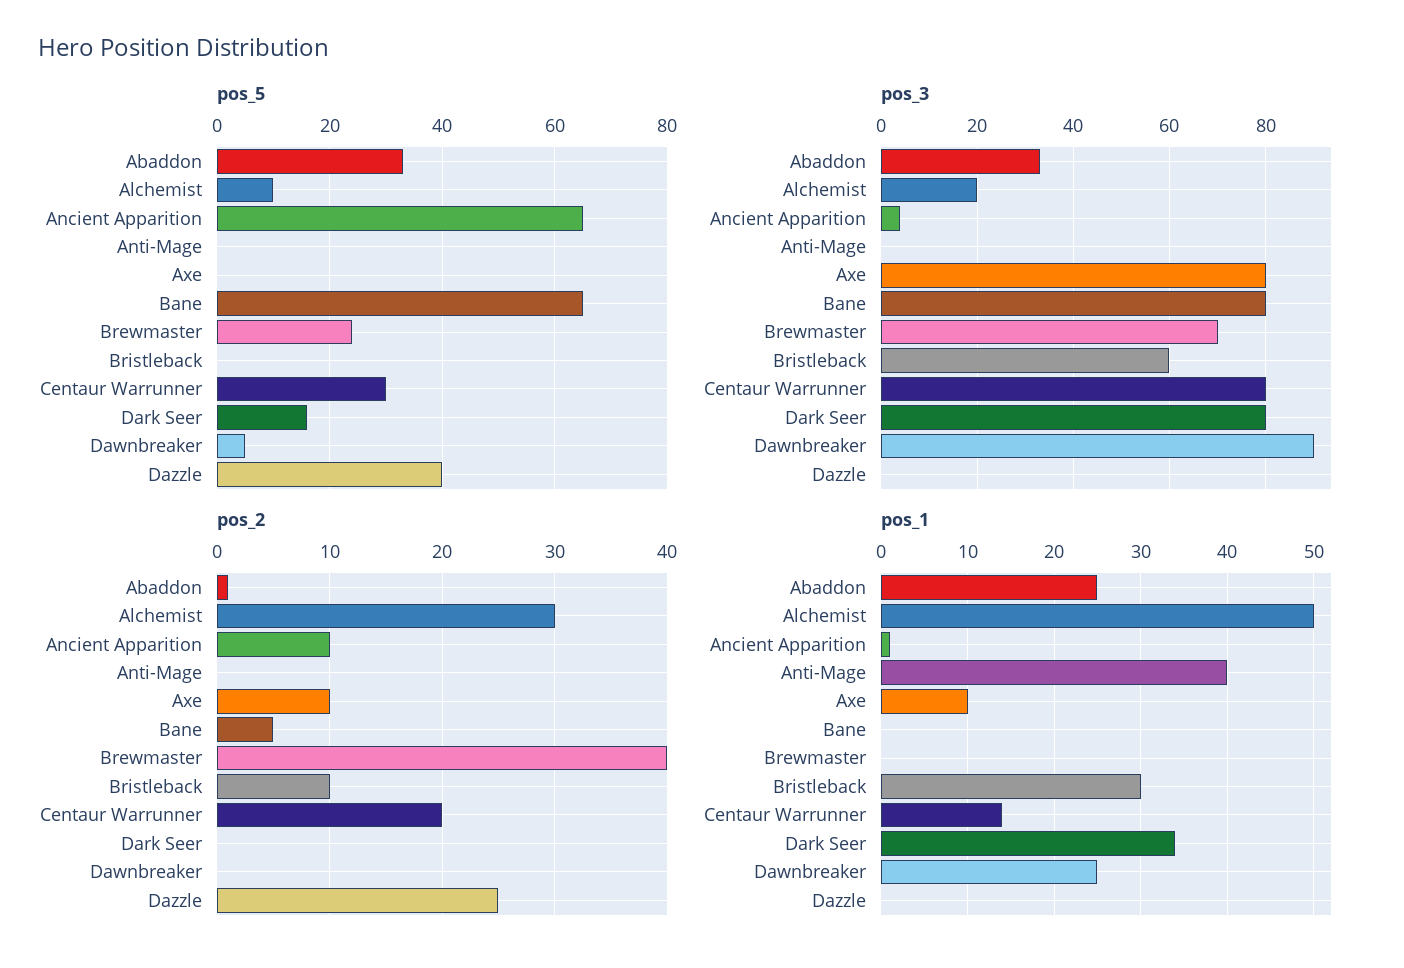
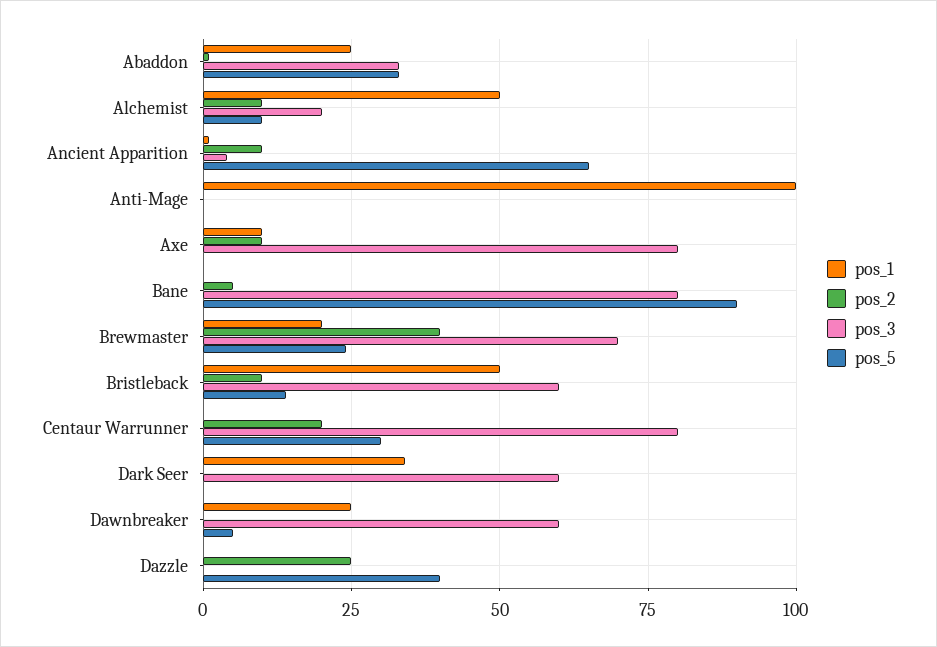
  {
    "pos_5": {
      "Abaddon": 35,
      "Alchemist": 10,
      "Ancient Apparition": 65,
      "Anti-Mage": 0,
      "Axe": 0,
-     "Bane": 65,
+     "Bane": 90,
      "Brewmaster": 25,
-     "Bristleback": 0,
+     "Bristleback": 15,
      "Centaur Warrunner": 30,
-     "Dark Seer": 15,
+     "Dark Seer": 0,
      "Dawnbreaker": 5,
      "Dazzle": 40
    },
    "pos_3": {
      "Abaddon": 35,
      "Alchemist": 20,
      "Ancient Apparition": 5,
      "Anti-Mage": 0,
      "Axe": 80,
      "Bane": 80,
      "Brewmaster": 70,
      "Bristleback": 60,
      "Centaur Warrunner": 80,
-     "Dark Seer": 80,
+     "Dark Seer": 60,
-     "Dawnbreaker": 90,
+     "Dawnbreaker": 60,
      "Dazzle": 0
    },
    "pos_2": {
      "Abaddon": 1,
-     "Alchemist": 30,
+     "Alchemist": 10,
      "Ancient Apparition": 10,
      "Anti-Mage": 0,
      "Axe": 10,
      "Bane": 5,
      "Brewmaster": 40,
      "Bristleback": 10,
      "Centaur Warrunner": 20,
      "Dark Seer": 0,
      "Dawnbreaker": 0,
      "Dazzle": 25
    },
    "pos_1": {
      "Abaddon": 25,
      "Alchemist": 50,
      "Ancient Apparition": 1,
-     "Anti-Mage": 40,
+     "Anti-Mage": 100,
      "Axe": 10,
      "Bane": 0,
-     "Brewmaster": 0,
+     "Brewmaster": 20,
-     "Bristleback": 30,
+     "Bristleback": 50,
-     "Centaur Warrunner": 14,
+     "Centaur Warrunner": 0,
      "Dark Seer": 34,
      "Dawnbreaker": 25,
      "Dazzle": 0
    }
  }

